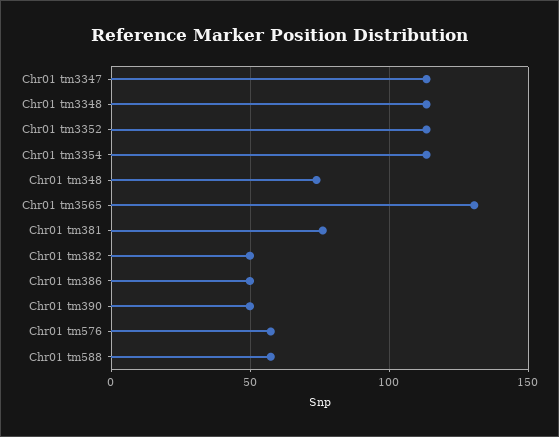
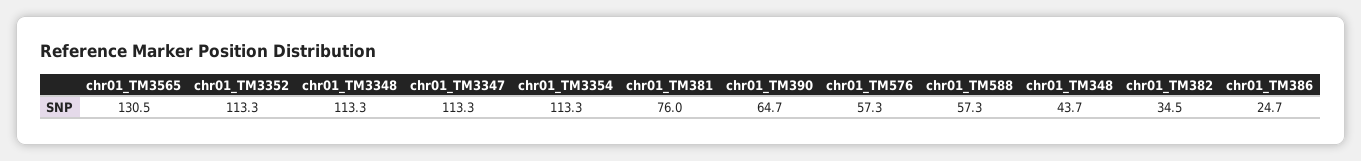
  {
    "Chr01 tm3347": 113.3,
    "Chr01 tm3348": 113.3,
    "Chr01 tm3352": 113.3,
    "Chr01 tm3354": 113.3,
-   "Chr01 tm348": 75,
+   "Chr01 tm348": 43.7,
    "Chr01 tm3565": 130.5,
    "Chr01 tm381": 76,
-   "Chr01 tm382": 50,
+   "Chr01 tm382": 34.5,
-   "Chr01 tm386": 50,
+   "Chr01 tm386": 24.7,
-   "Chr01 tm390": 50,
+   "Chr01 tm390": 64.7,
    "Chr01 tm576": 57.3,
    "Chr01 tm588": 57.3
  }

